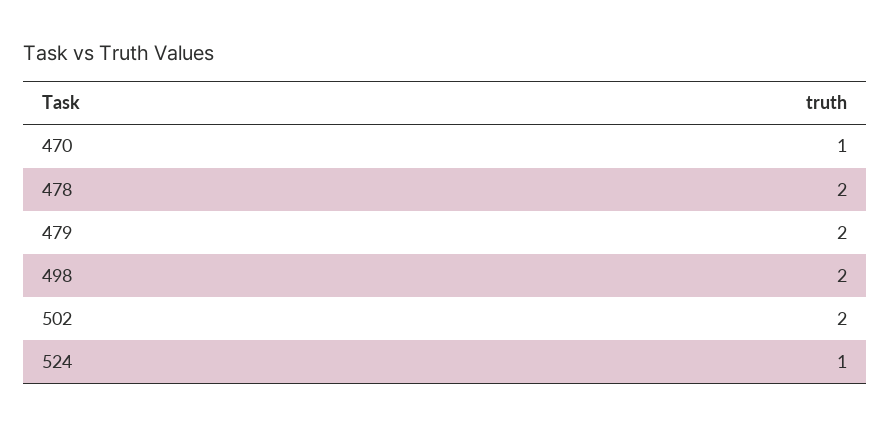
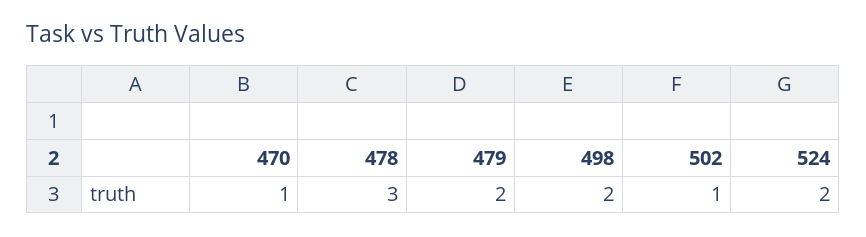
  {
    "470": 1,
-   "478": 2,
+   "478": 3,
    "479": 2,
    "498": 2,
-   "502": 2,
+   "502": 1,
-   "524": 1
+   "524": 2
  }

